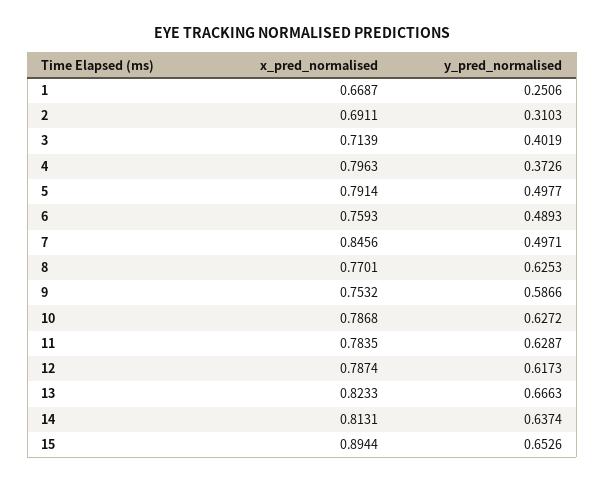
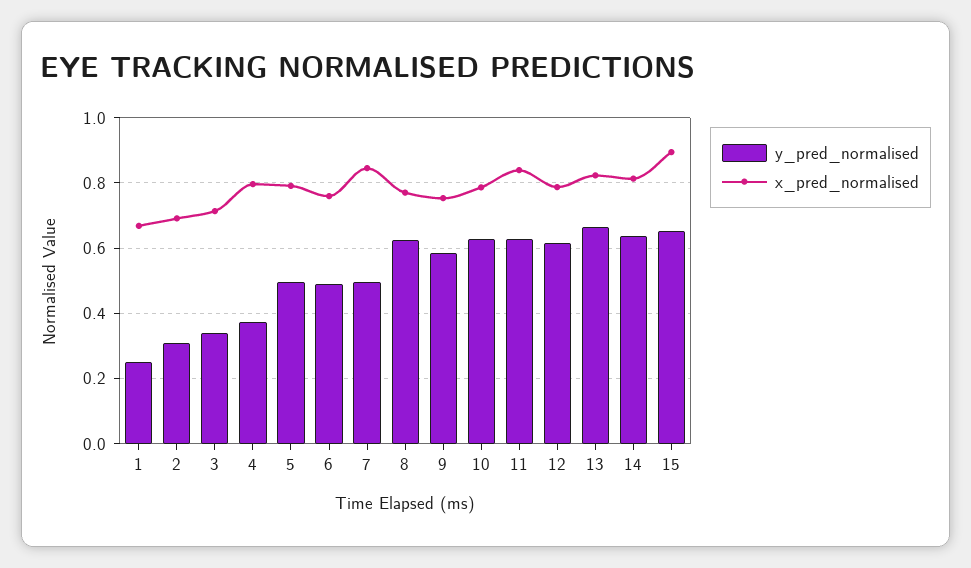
  {
    "x_pred_normalised": {
      "1": 0.6687,
      "2": 0.6911,
      "3": 0.7139,
      "4": 0.7963,
      "5": 0.7914,
      "6": 0.7593,
      "7": 0.8456,
      "8": 0.7701,
      "9": 0.7532,
      "10": 0.7868,
-     "11": 0.7835,
+     "11": 0.84,
      "12": 0.7874,
      "13": 0.8233,
      "14": 0.8131,
      "15": 0.8944
    },
    "y_pred_normalised": {
      "1": 0.2506,
      "2": 0.3103,
-     "3": 0.4019,
+     "3": 0.34,
      "4": 0.3726,
      "5": 0.4977,
      "6": 0.4893,
      "7": 0.4971,
      "8": 0.6253,
      "9": 0.5866,
      "10": 0.6272,
      "11": 0.6287,
      "12": 0.6173,
      "13": 0.6663,
      "14": 0.6374,
      "15": 0.6526
    }
  }

